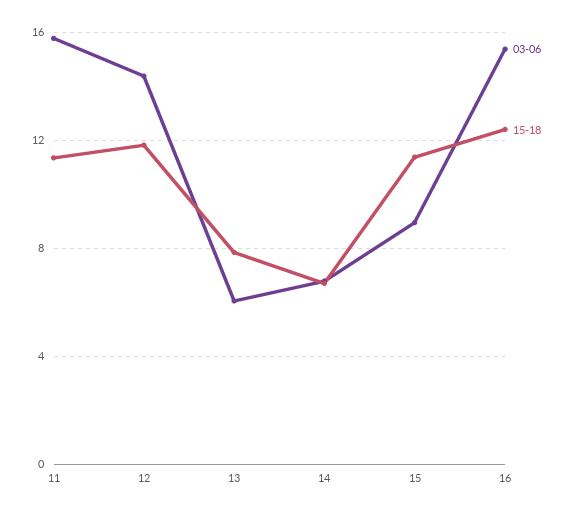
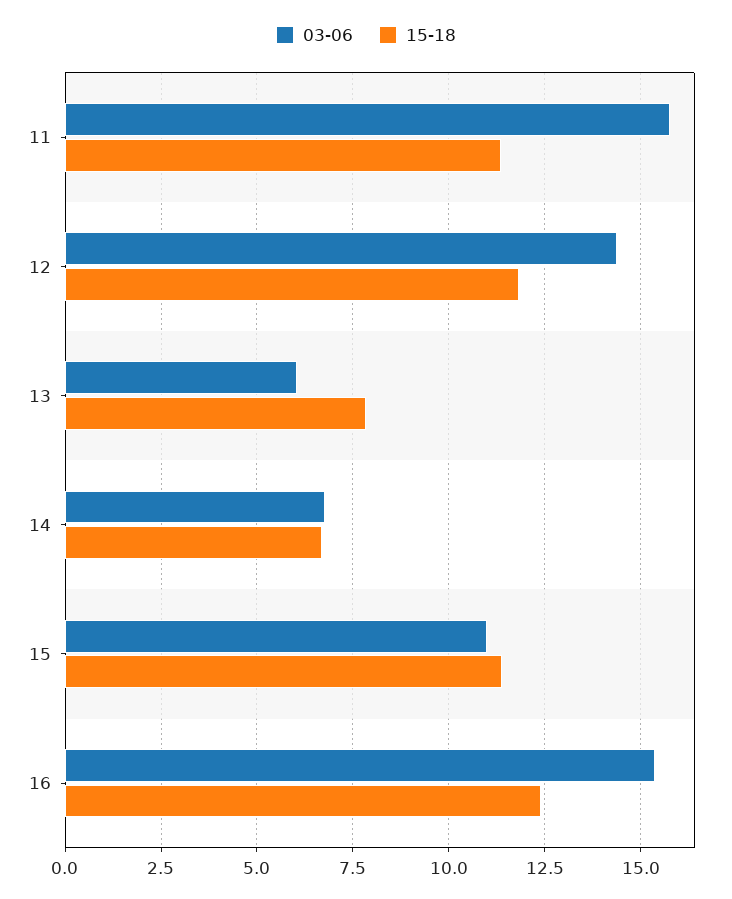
  {
    "03-06": {
      "11": 15.75,
      "12": 14.5,
      "13": 6,
      "14": 6.75,
-     "15": 9,
+     "15": 11,
      "16": 15.5
    },
    "15-18": {
      "11": 11.25,
      "12": 11.75,
      "13": 7.75,
      "14": 6.75,
      "15": 11.5,
      "16": 12.5
    }
  }

